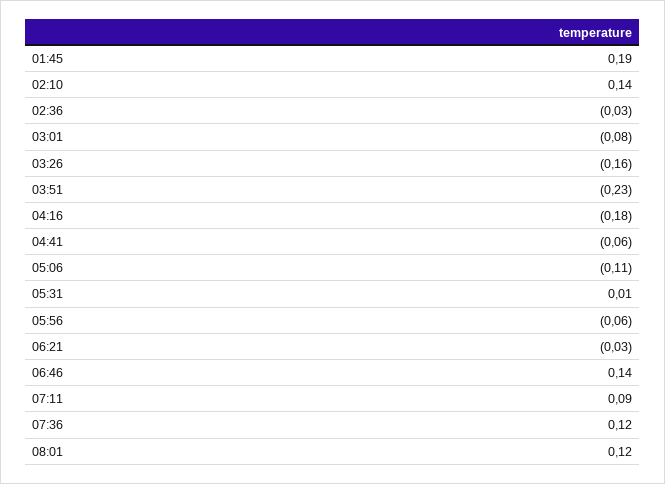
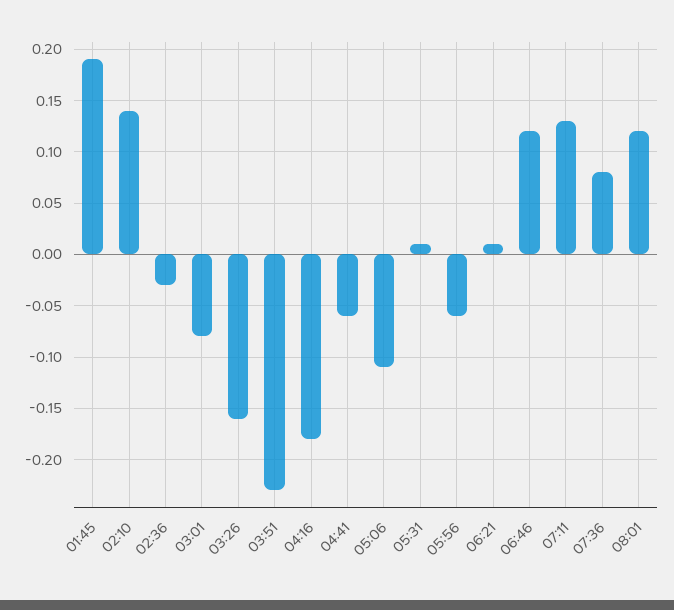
  {
    "01:45": 0.19,
    "02:10": 0.14,
    "02:36": -0.03,
    "03:01": -0.08,
    "03:26": -0.16,
    "03:51": -0.23,
    "04:16": -0.18,
    "04:41": -0.06,
    "05:06": -0.11,
    "05:31": 0.01,
    "05:56": -0.06,
-   "06:21": -0.03,
+   "06:21": 0.01,
-   "06:46": 0.14,
+   "06:46": 0.12,
-   "07:11": 0.09,
+   "07:11": 0.13,
-   "07:36": 0.12,
+   "07:36": 0.08,
    "08:01": 0.12
  }

